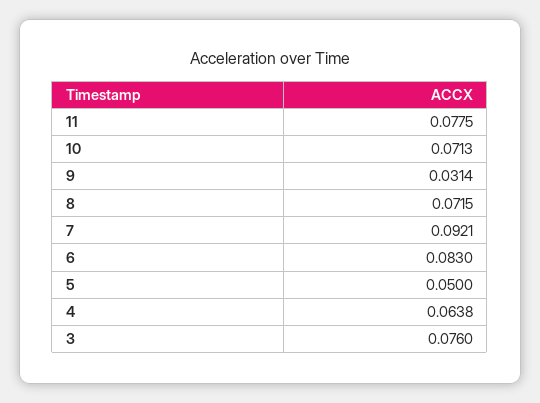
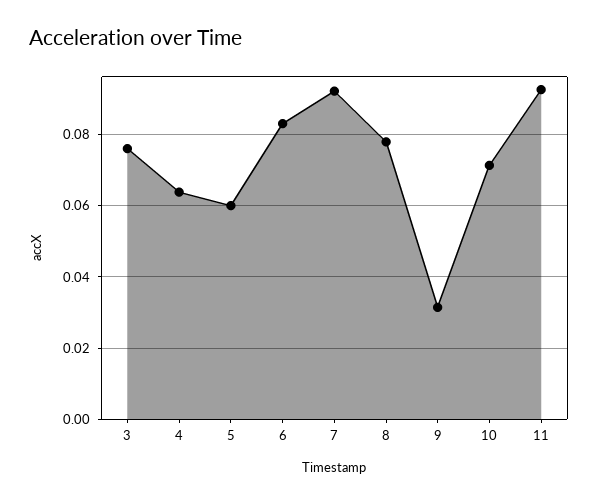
  {
-   "11": 0.0775,
+   "11": 0.092,
    "10": 0.0713,
    "9": 0.0314,
-   "8": 0.0715,
+   "8": 0.078,
    "7": 0.0921,
    "6": 0.083,
-   "5": 0.05,
+   "5": 0.06,
    "4": 0.0638,
    "3": 0.076
  }

